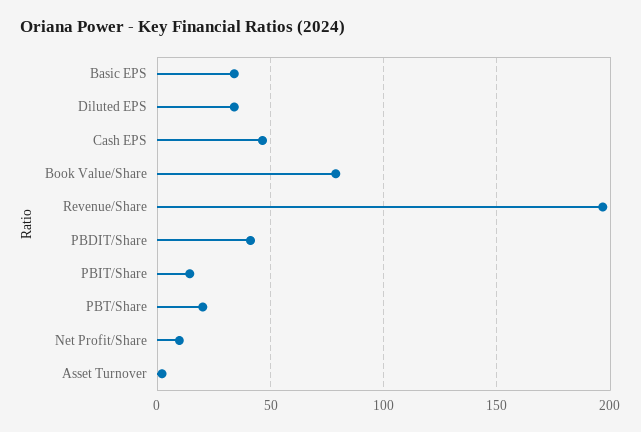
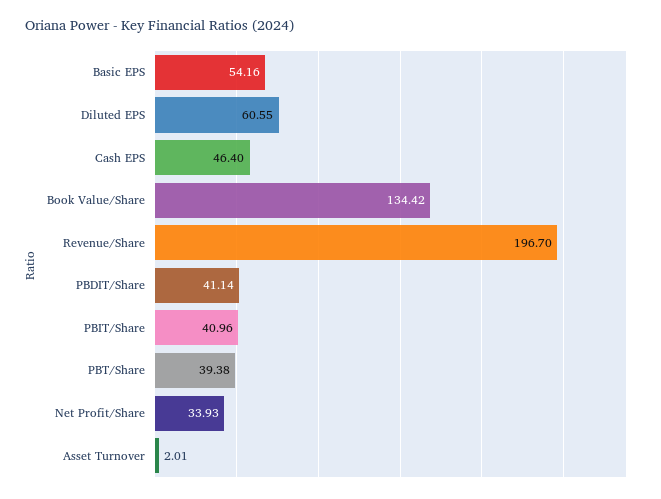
  {
-   "Basic EPS": 35,
+   "Basic EPS": 54.16,
-   "Diluted EPS": 35,
+   "Diluted EPS": 60.55,
    "Cash EPS": 46.4,
-   "Book Value/Share": 80,
+   "Book Value/Share": 134.42,
    "Revenue/Share": 196.7,
    "PBDIT/Share": 41.14,
-   "PBIT/Share": 15,
+   "PBIT/Share": 40.96,
-   "PBT/Share": 20,
+   "PBT/Share": 39.38,
-   "Net Profit/Share": 10,
+   "Net Profit/Share": 33.93,
    "Asset Turnover": 2.01
  }

